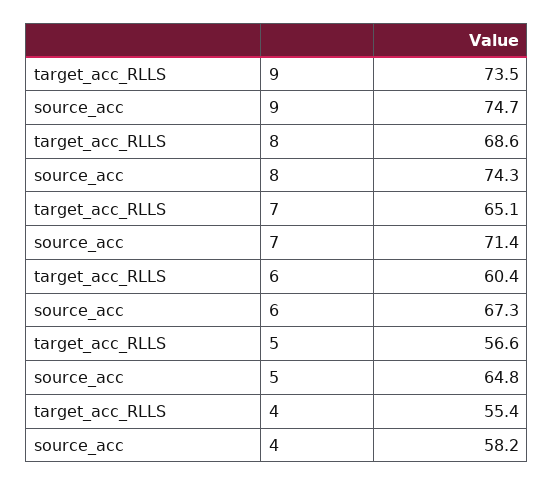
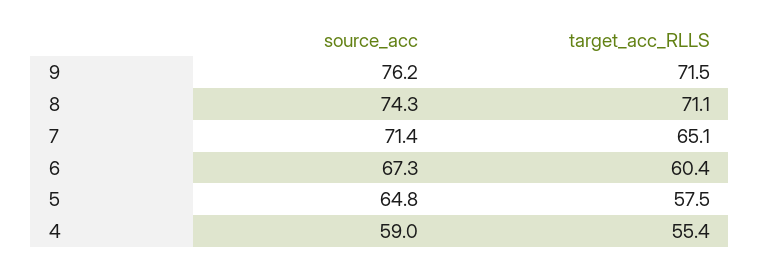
  {
    "target_acc_RLLS": {
-     "9": 73.5,
+     "9": 71.5,
-     "8": 68.6,
+     "8": 71.1,
      "7": 65.1,
      "6": 60.4,
-     "5": 56.6,
+     "5": 57.5,
      "4": 55.4
    },
    "source_acc": {
-     "9": 74.7,
+     "9": 76.2,
      "8": 74.3,
      "7": 71.4,
      "6": 67.3,
      "5": 64.8,
-     "4": 58.2
+     "4": 59
    }
  }

